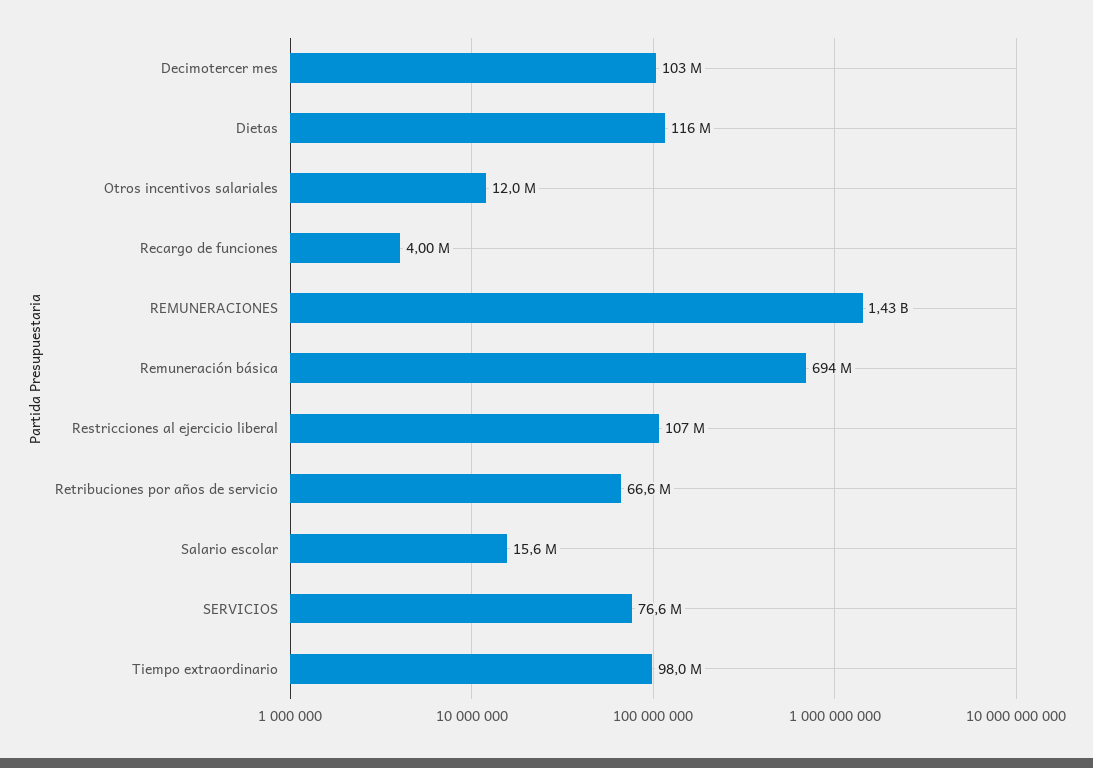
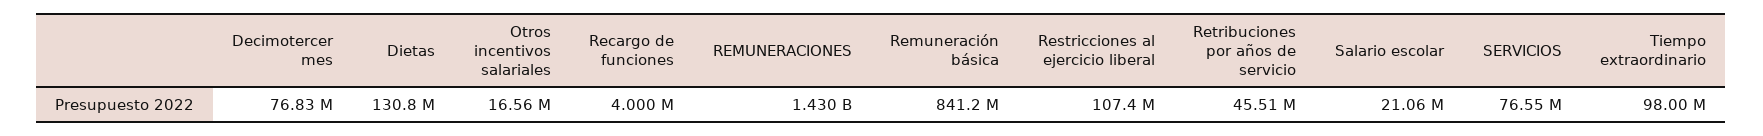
  {
-   "Decimotercer mes": 103000000,
+   "Decimotercer mes": 76830000,
-   "Dietas": 116000000,
+   "Dietas": 130800000,
-   "Otros incentivos salariales": 12000000,
+   "Otros incentivos salariales": 16560000,
    "Recargo de funciones": 4000000,
    "REMUNERACIONES": 1430000000,
-   "Remuneración básica": 694000000,
+   "Remuneración básica": 841200000,
    "Restricciones al ejercicio liberal": 107400000,
-   "Retribuciones por años de servicio": 66600000,
+   "Retribuciones por años de servicio": 45510000,
-   "Salario escolar": 15600000,
+   "Salario escolar": 21060000,
    "SERVICIOS": 76550000,
    "Tiempo extraordinario": 98000000
  }

